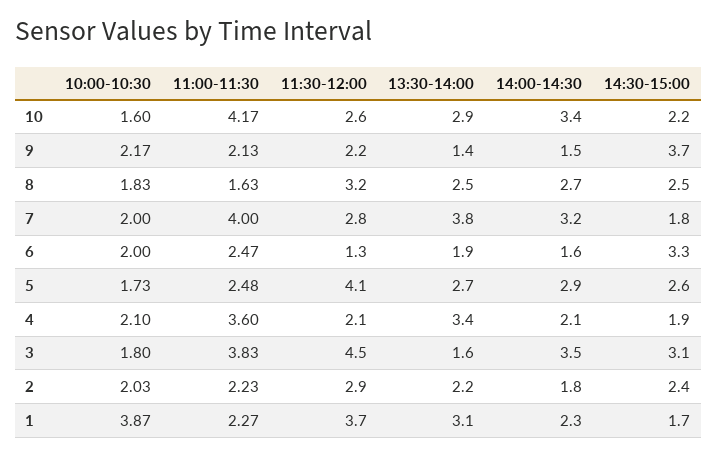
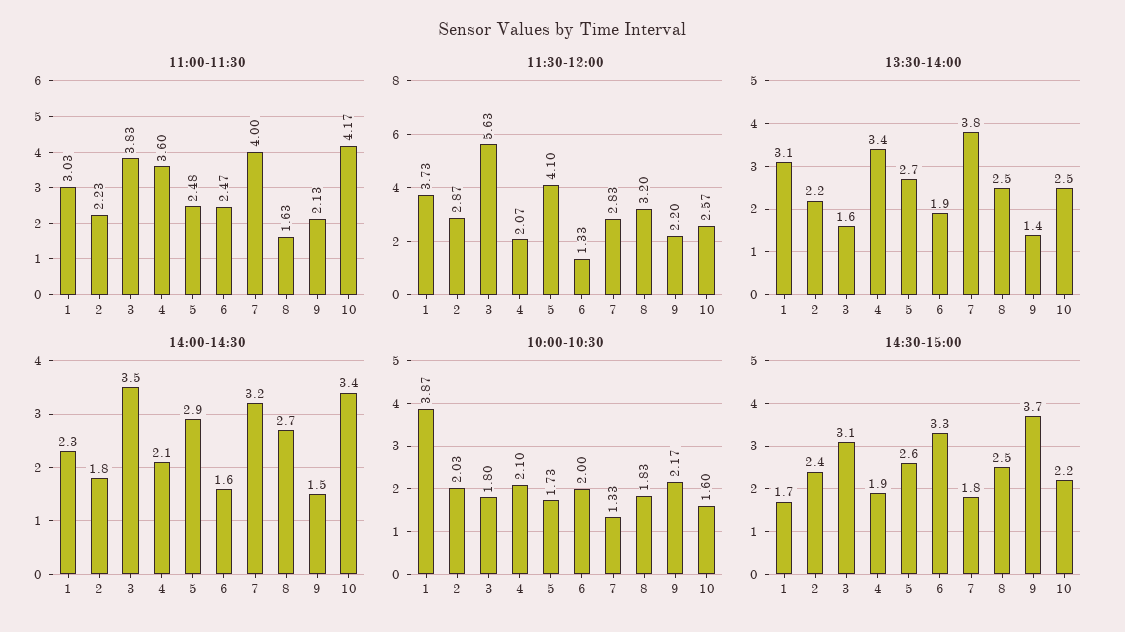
  {
    "10:00-10:30": {
      "10": 1.6,
      "9": 2.17,
      "8": 1.83,
-     "7": 2,
+     "7": 1.33,
      "6": 2,
      "5": 1.73,
      "4": 2.1,
      "3": 1.8,
      "2": 2.03,
      "1": 3.87
    },
    "11:00-11:30": {
      "10": 4.17,
      "9": 2.13,
      "8": 1.63,
      "7": 4,
      "6": 2.47,
      "5": 2.48,
      "4": 3.6,
      "3": 3.83,
      "2": 2.23,
-     "1": 2.27
+     "1": 3.03
    },
    "11:30-12:00": {
      "10": 2.57,
      "9": 2.2,
      "8": 3.2,
      "7": 2.83,
      "6": 1.33,
      "5": 4.1,
      "4": 2.07,
-     "3": 4.5,
+     "3": 5.63,
      "2": 2.87,
      "1": 3.73
    },
    "13:30-14:00": {
-     "10": 2.9,
+     "10": 2.5,
      "9": 1.4,
      "8": 2.5,
      "7": 3.8,
      "6": 1.9,
      "5": 2.7,
      "4": 3.4,
      "3": 1.6,
      "2": 2.2,
      "1": 3.1
    },
    "14:00-14:30": {
      "10": 3.4,
      "9": 1.5,
      "8": 2.7,
      "7": 3.2,
      "6": 1.6,
      "5": 2.9,
      "4": 2.1,
      "3": 3.5,
      "2": 1.8,
      "1": 2.3
    },
    "14:30-15:00": {
      "10": 2.2,
      "9": 3.7,
      "8": 2.5,
      "7": 1.8,
      "6": 3.3,
      "5": 2.6,
      "4": 1.9,
      "3": 3.1,
      "2": 2.4,
      "1": 1.7
    }
  }

